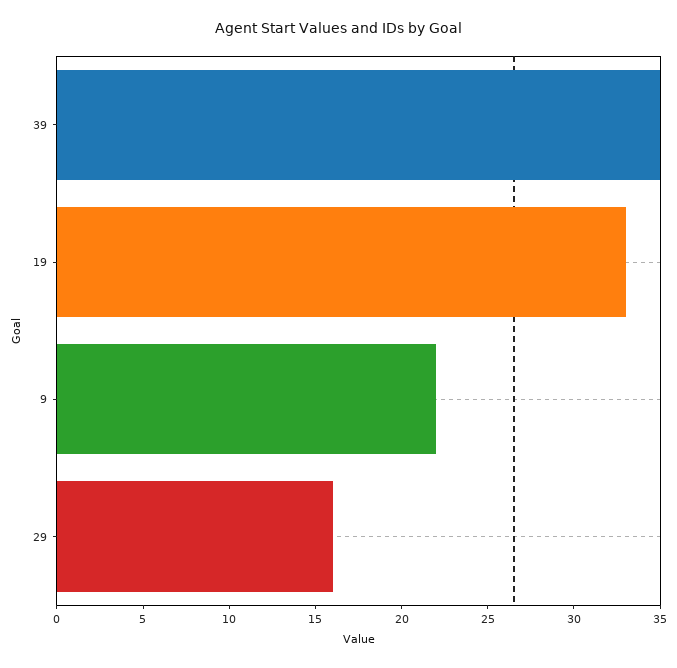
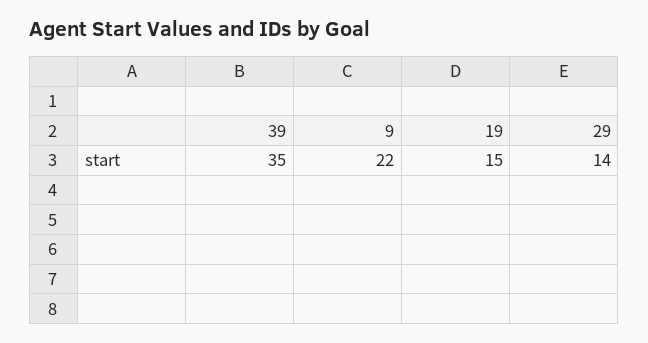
  {
    "39": 35,
-   "19": 33,
+   "19": 15,
    "9": 22,
-   "29": 16
+   "29": 14
  }

